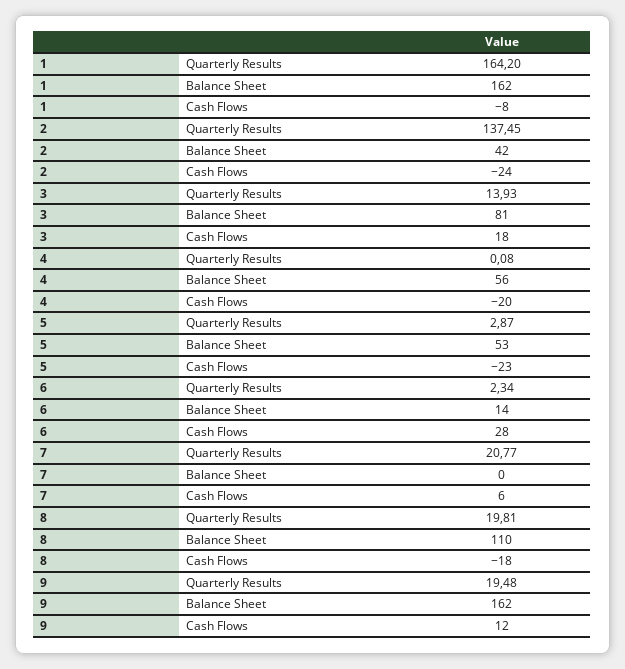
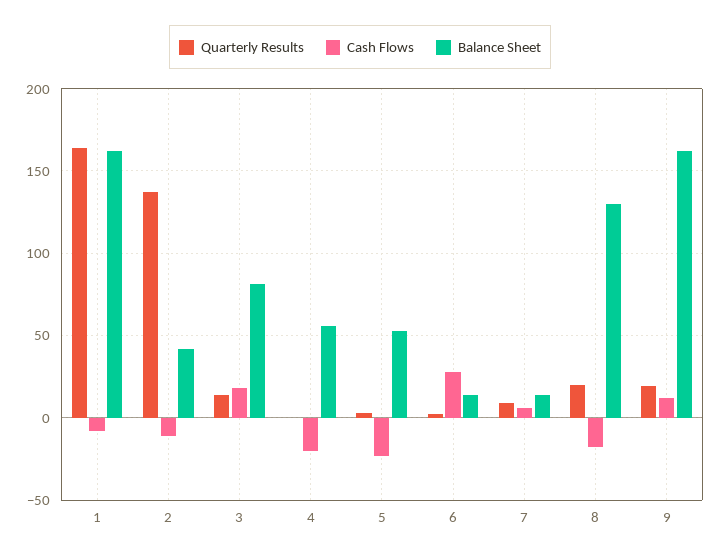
  {
    "Quarterly Results": {
      "1": 164.2,
      "2": 137.45,
      "3": 13.93,
      "4": 0.08,
      "5": 2.87,
      "6": 2.34,
-     "7": 20.77,
+     "7": 10,
      "8": 19.81,
      "9": 19.48
    },
    "Balance Sheet": {
      "1": 162,
      "2": 42,
      "3": 81,
      "4": 56,
      "5": 53,
      "6": 14,
-     "7": 0,
+     "7": 15,
-     "8": 110,
+     "8": 130,
      "9": 162
    },
    "Cash Flows": {
      "1": -8,
-     "2": -24,
+     "2": -10,
      "3": 18,
      "4": -20,
      "5": -23,
      "6": 28,
      "7": 6,
      "8": -18,
      "9": 12
    }
  }

